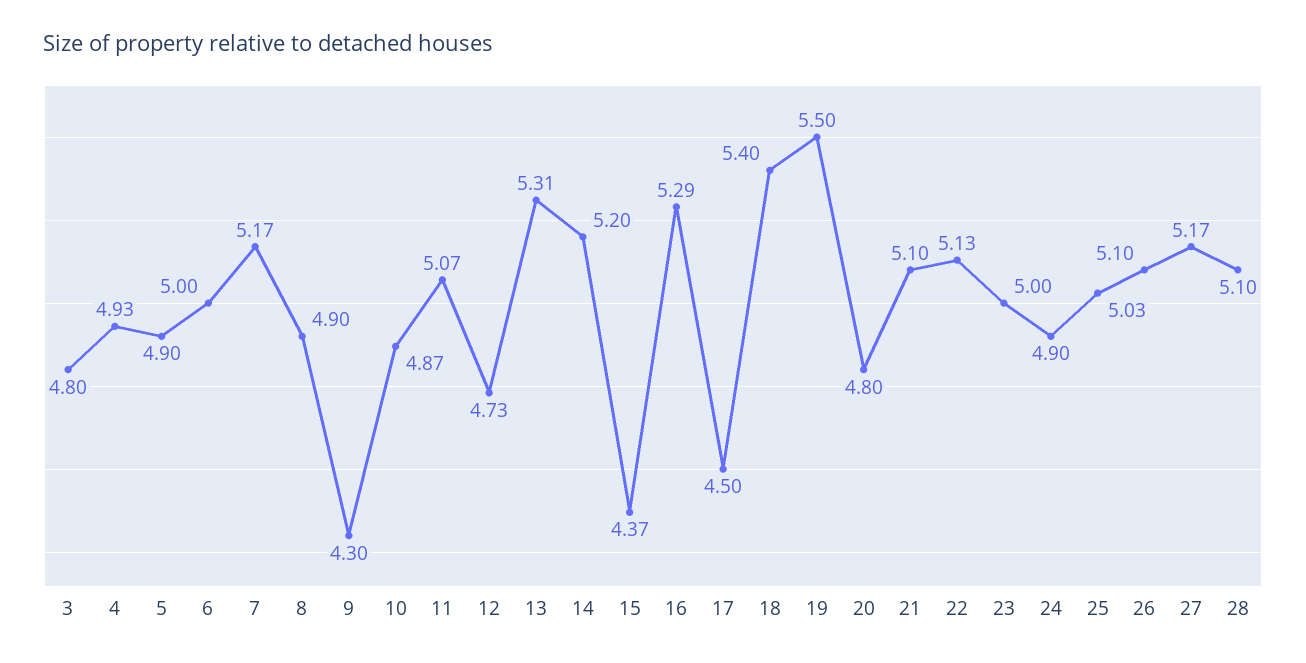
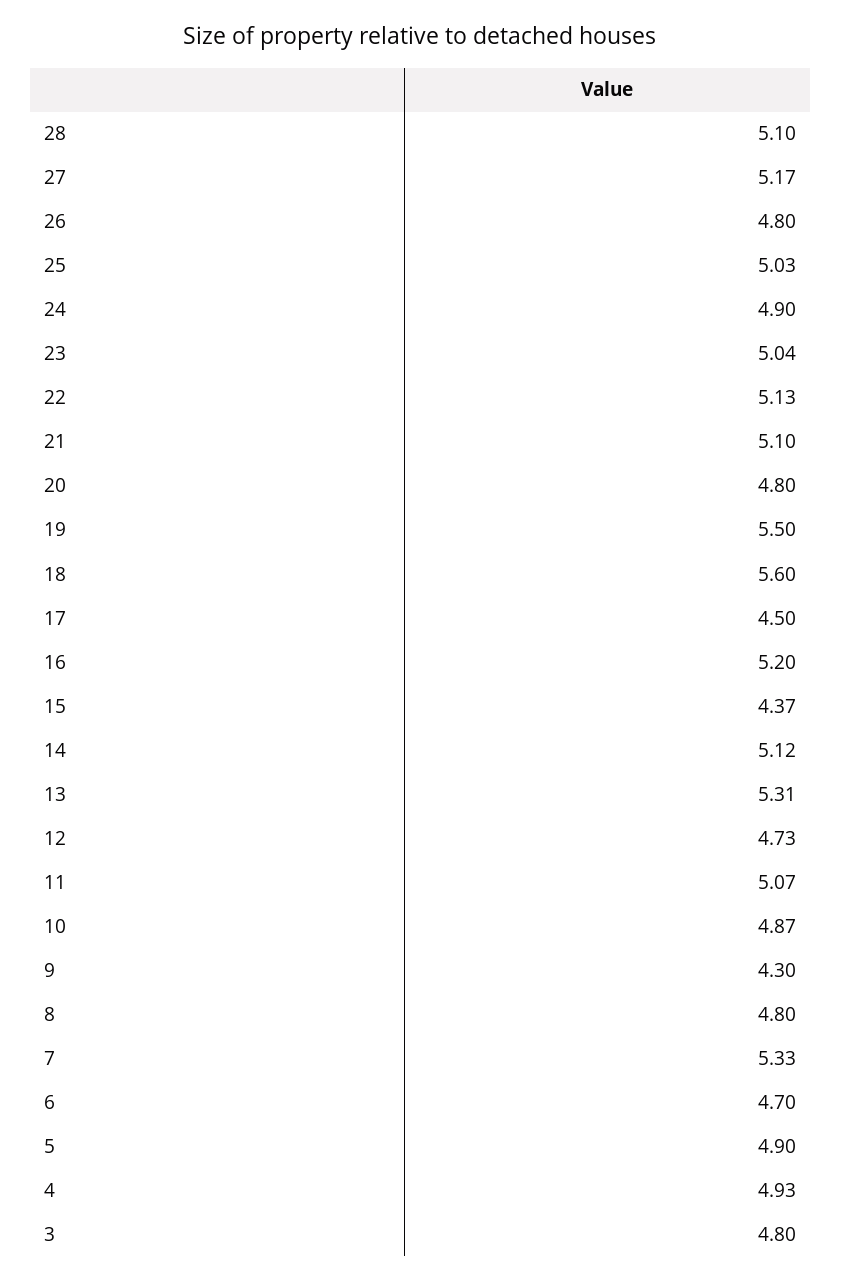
  {
    "3": 4.8,
    "4": 4.93,
    "5": 4.9,
-   "6": 5,
+   "6": 4.7,
-   "7": 5.17,
+   "7": 5.33,
-   "8": 4.9,
+   "8": 4.8,
    "9": 4.3,
    "10": 4.87,
    "11": 5.07,
    "12": 4.73,
    "13": 5.31,
-   "14": 5.2,
+   "14": 5.12,
    "15": 4.37,
-   "16": 5.29,
+   "16": 5.2,
    "17": 4.5,
-   "18": 5.4,
+   "18": 5.6,
    "19": 5.5,
    "20": 4.8,
    "21": 5.1,
    "22": 5.13,
-   "23": 5,
+   "23": 5.04,
    "24": 4.9,
    "25": 5.03,
-   "26": 5.1,
+   "26": 4.8,
    "27": 5.17,
    "28": 5.1
  }

